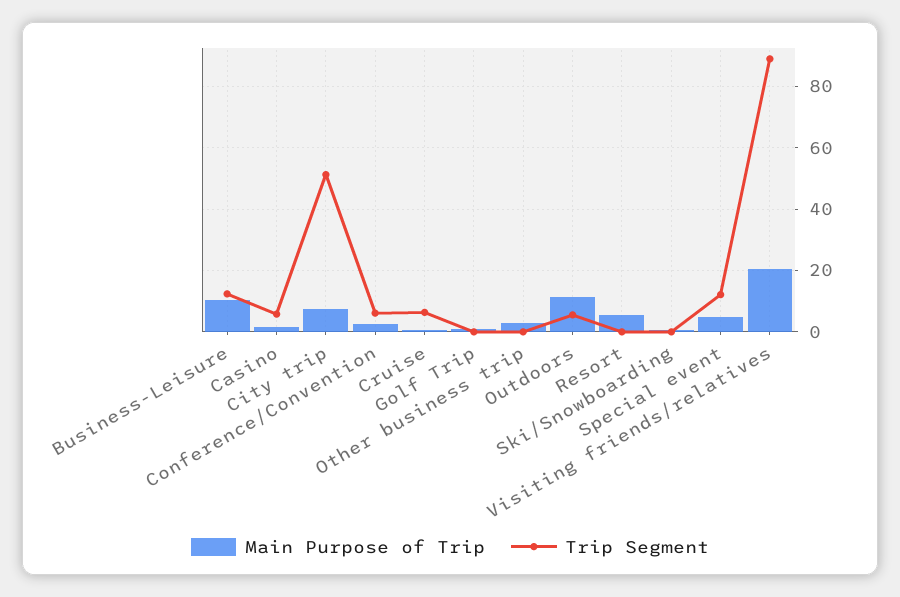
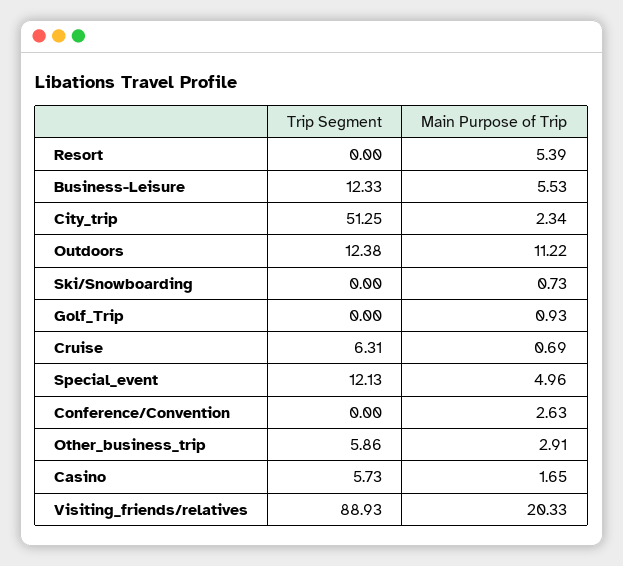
  {
    "Main Purpose of Trip": {
-     "Business-Leisure": 10,
+     "Business-Leisure": 5.53,
      "Casino": 1.65,
-     "City trip": 8,
+     "City trip": 2.34,
      "Conference/Convention": 2.63,
      "Cruise": 0.69,
      "Golf Trip": 0.93,
      "Other business trip": 2.91,
      "Outdoors": 11.22,
      "Resort": 5.39,
      "Ski/Snowboarding": 0.73,
      "Special event": 4.96,
      "Visiting friends/relatives": 20.33
    },
    "Trip Segment": {
      "Business-Leisure": 12.33,
      "Casino": 5.73,
      "City trip": 51.25,
-     "Conference/Convention": 6,
+     "Conference/Convention": 0,
      "Cruise": 6.31,
      "Golf Trip": 0,
-     "Other business trip": 0,
+     "Other business trip": 5.86,
-     "Outdoors": 6,
+     "Outdoors": 12.38,
      "Resort": 0,
      "Ski/Snowboarding": 0,
      "Special event": 12.13,
      "Visiting friends/relatives": 88.93
    }
  }

